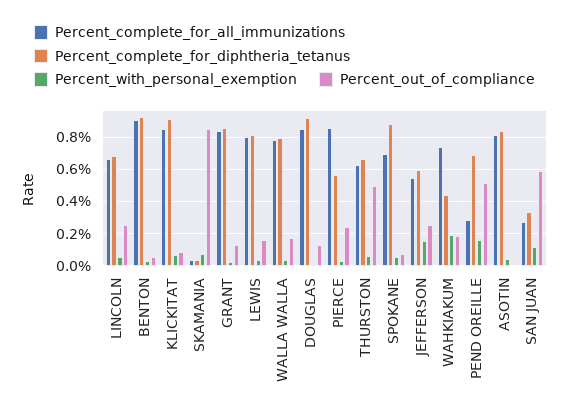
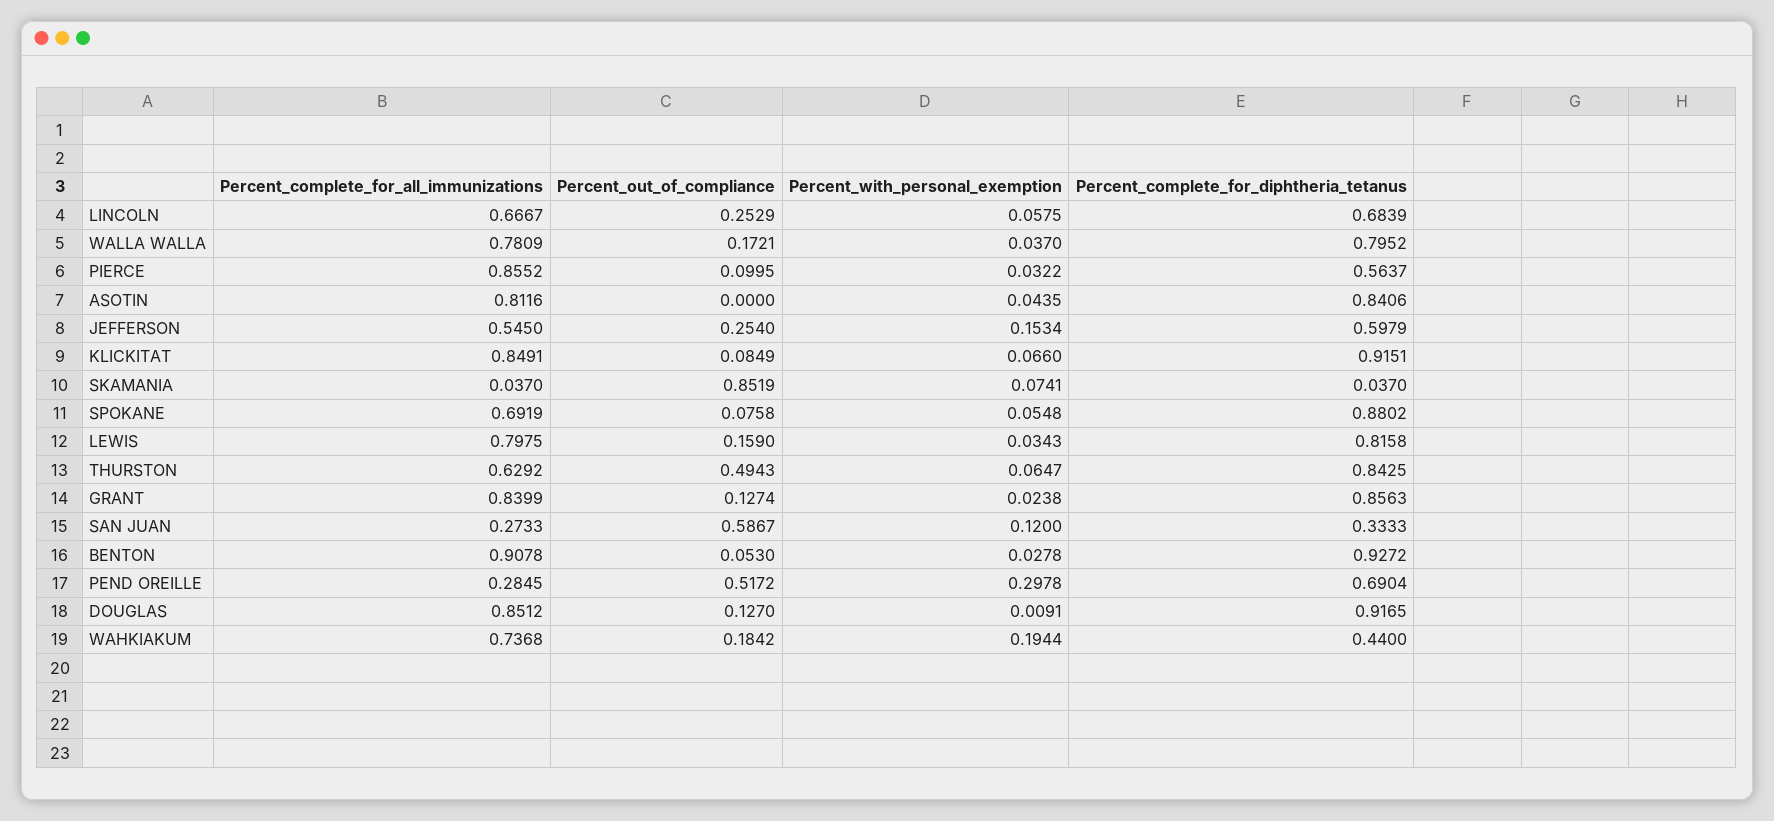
  {
    "Percent_complete_for_all_immunizations": {
      "LINCOLN": 0.6667,
      "BENTON": 0.9078,
      "KLICKITAT": 0.8491,
      "SKAMANIA": 0.037,
      "GRANT": 0.8399,
      "LEWIS": 0.7975,
      "WALLA WALLA": 0.7809,
      "DOUGLAS": 0.8512,
      "PIERCE": 0.8552,
      "THURSTON": 0.6292,
      "SPOKANE": 0.6919,
      "JEFFERSON": 0.545,
      "WAHKIAKUM": 0.7368,
      "PEND OREILLE": 0.2845,
      "ASOTIN": 0.8116,
      "SAN JUAN": 0.2733
    },
    "Percent_complete_for_diphtheria_tetanus": {
      "LINCOLN": 0.6839,
      "BENTON": 0.9272,
      "KLICKITAT": 0.9151,
      "SKAMANIA": 0.037,
      "GRANT": 0.8563,
      "LEWIS": 0.8158,
      "WALLA WALLA": 0.7952,
      "DOUGLAS": 0.9165,
      "PIERCE": 0.5637,
-     "THURSTON": 0.65,
+     "THURSTON": 0.8425,
      "SPOKANE": 0.8802,
      "JEFFERSON": 0.5979,
      "WAHKIAKUM": 0.44,
      "PEND OREILLE": 0.6904,
      "ASOTIN": 0.8406,
      "SAN JUAN": 0.3333
    },
    "Percent_with_personal_exemption": {
      "LINCOLN": 0.0575,
      "BENTON": 0.0278,
      "KLICKITAT": 0.066,
      "SKAMANIA": 0.0741,
      "GRANT": 0.0238,
      "LEWIS": 0.0343,
      "WALLA WALLA": 0.037,
      "DOUGLAS": 0.0091,
      "PIERCE": 0.0322,
      "THURSTON": 0.0647,
      "SPOKANE": 0.0548,
      "JEFFERSON": 0.1534,
      "WAHKIAKUM": 0.1944,
-     "PEND OREILLE": 0.15,
+     "PEND OREILLE": 0.2978,
      "ASOTIN": 0.0435,
      "SAN JUAN": 0.12
    },
    "Percent_out_of_compliance": {
      "LINCOLN": 0.2529,
      "BENTON": 0.053,
      "KLICKITAT": 0.0849,
      "SKAMANIA": 0.8519,
      "GRANT": 0.1274,
      "LEWIS": 0.159,
      "WALLA WALLA": 0.1721,
      "DOUGLAS": 0.127,
-     "PIERCE": 0.25,
+     "PIERCE": 0.0995,
      "THURSTON": 0.4943,
      "SPOKANE": 0.0758,
      "JEFFERSON": 0.254,
      "WAHKIAKUM": 0.1842,
      "PEND OREILLE": 0.5172,
      "ASOTIN": 0,
      "SAN JUAN": 0.5867
    }
  }

